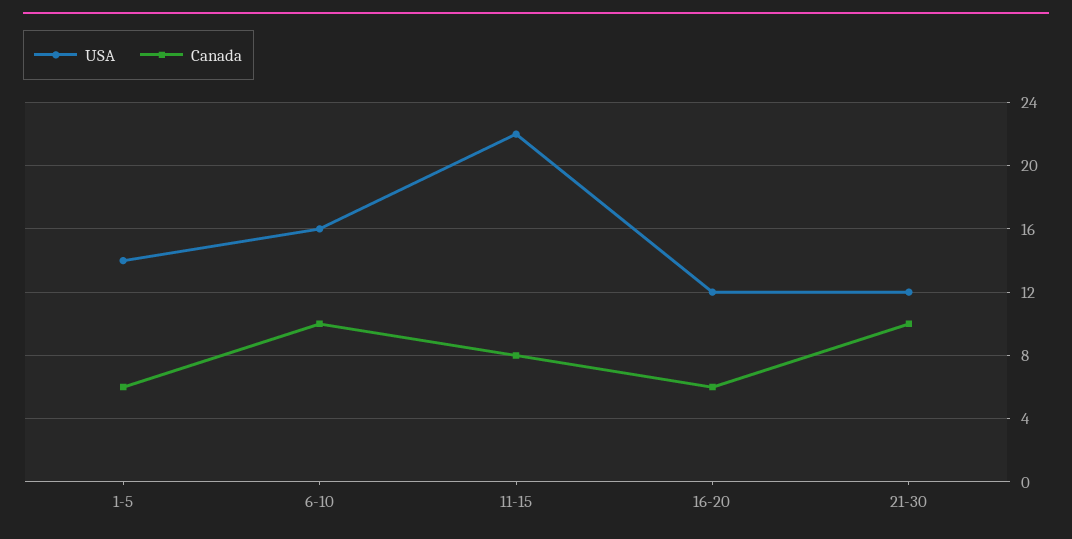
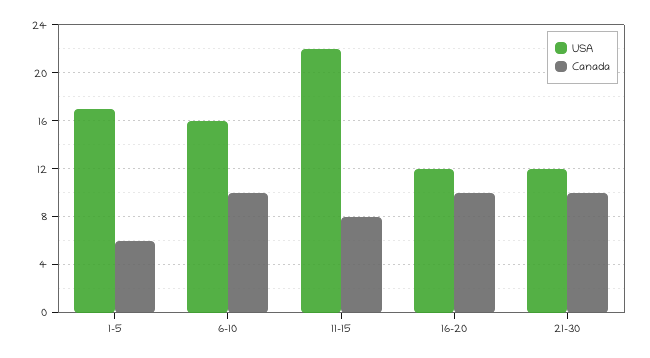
  {
    "USA": {
-     "1-5": 14,
+     "1-5": 17,
      "6-10": 16,
      "11-15": 22,
      "16-20": 12,
      "21-30": 12
    },
    "Canada": {
      "1-5": 6,
      "6-10": 10,
      "11-15": 8,
-     "16-20": 6,
+     "16-20": 10,
      "21-30": 10
    }
  }

